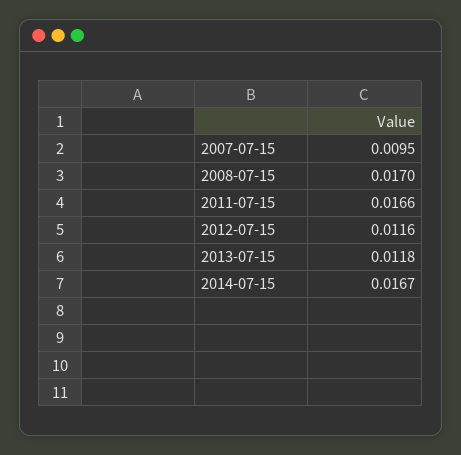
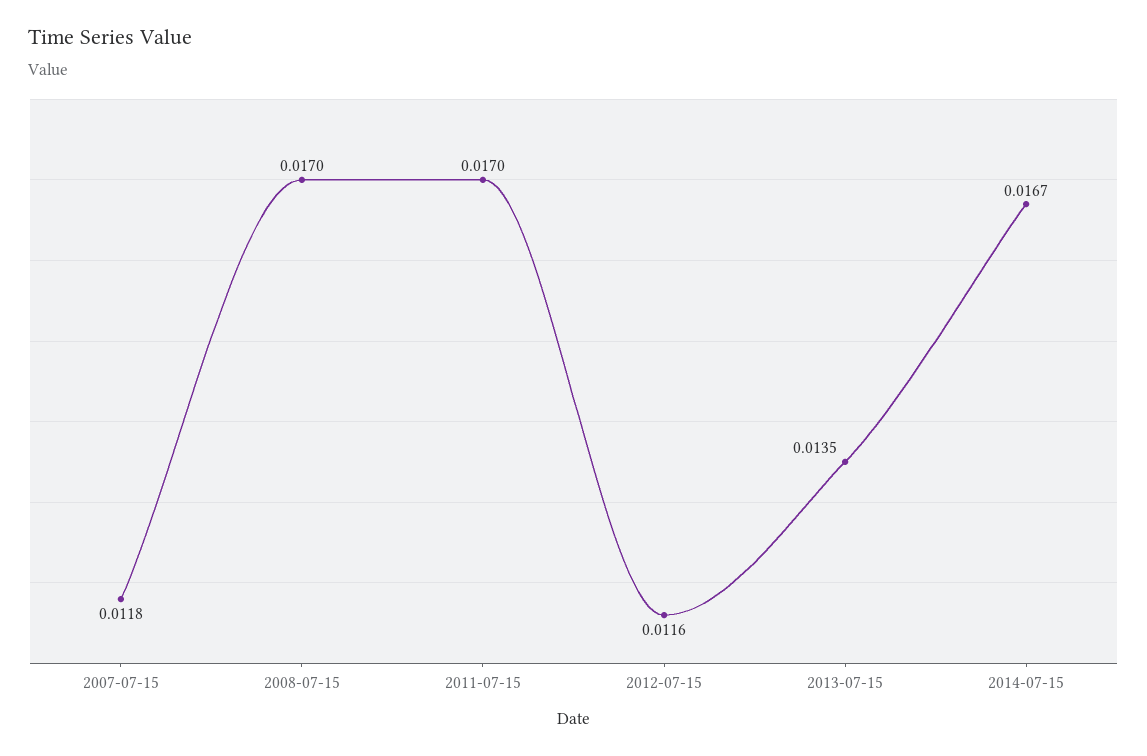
  {
-   "2007-07-15": 0.0095,
+   "2007-07-15": 0.0118,
    "2008-07-15": 0.017,
-   "2011-07-15": 0.0166,
+   "2011-07-15": 0.017,
    "2012-07-15": 0.0116,
-   "2013-07-15": 0.0118,
+   "2013-07-15": 0.0135,
    "2014-07-15": 0.0167
  }

